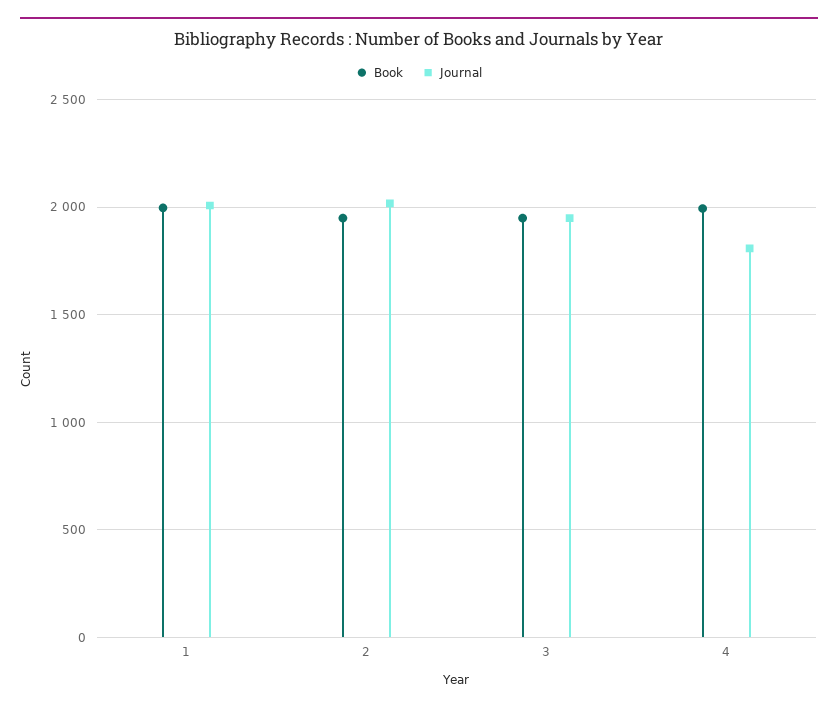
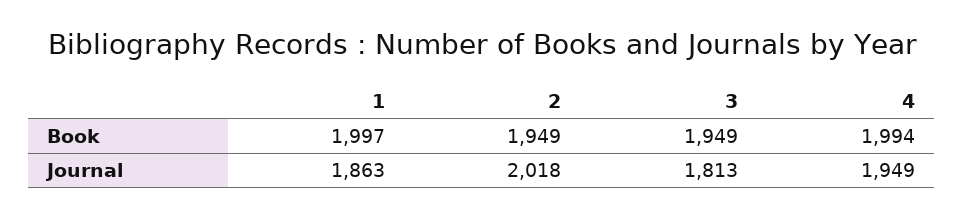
  {
    "Book": {
      "1": 1997,
      "2": 1949,
      "3": 1949,
      "4": 1994
    },
    "Journal": {
-     "1": 2000,
+     "1": 1863,
      "2": 2018,
-     "3": 1950,
+     "3": 1813,
-     "4": 1800
+     "4": 1949
    }
  }

